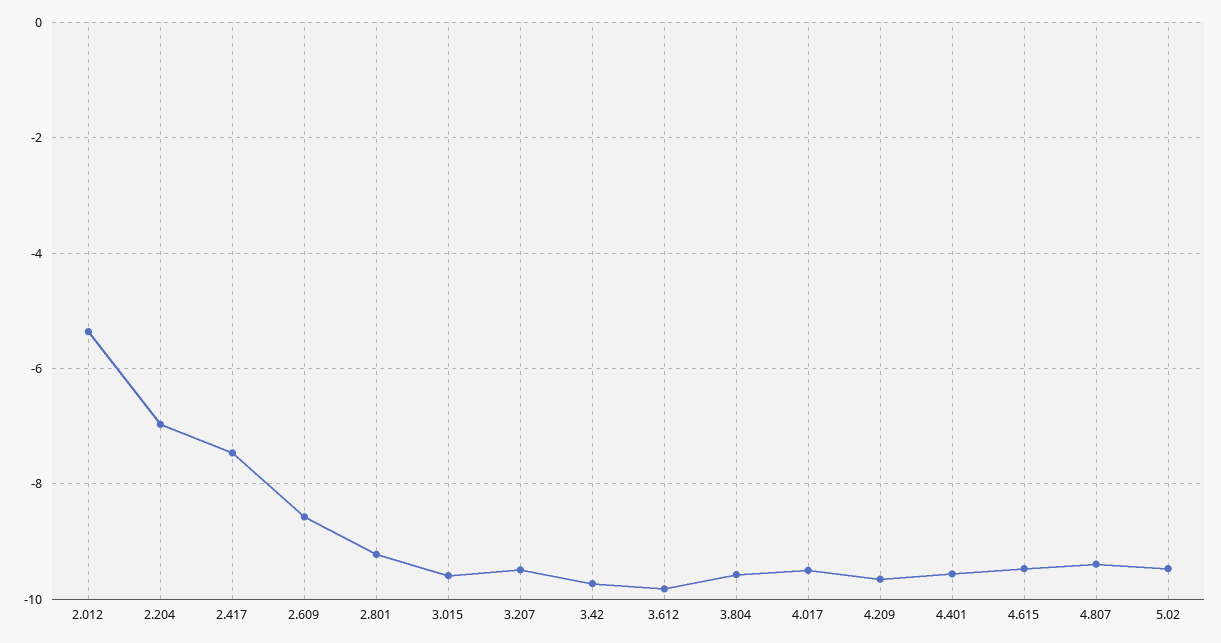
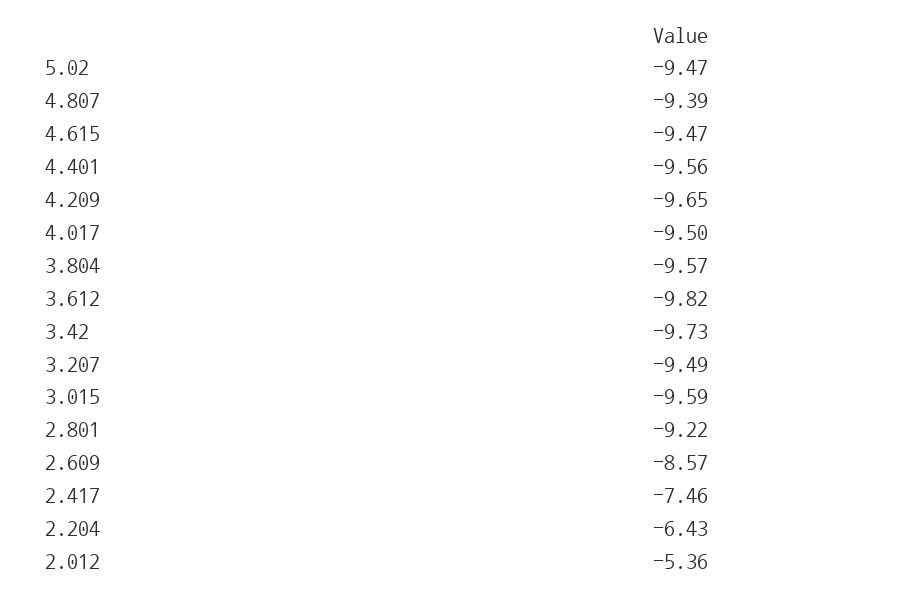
  {
    "2.012": -5.36,
-   "2.204": -7,
+   "2.204": -6.43,
    "2.417": -7.46,
    "2.609": -8.57,
    "2.801": -9.22,
    "3.015": -9.59,
    "3.207": -9.49,
    "3.42": -9.73,
    "3.612": -9.82,
    "3.804": -9.57,
    "4.017": -9.5,
    "4.209": -9.65,
    "4.401": -9.56,
    "4.615": -9.47,
    "4.807": -9.39,
    "5.02": -9.47
  }

